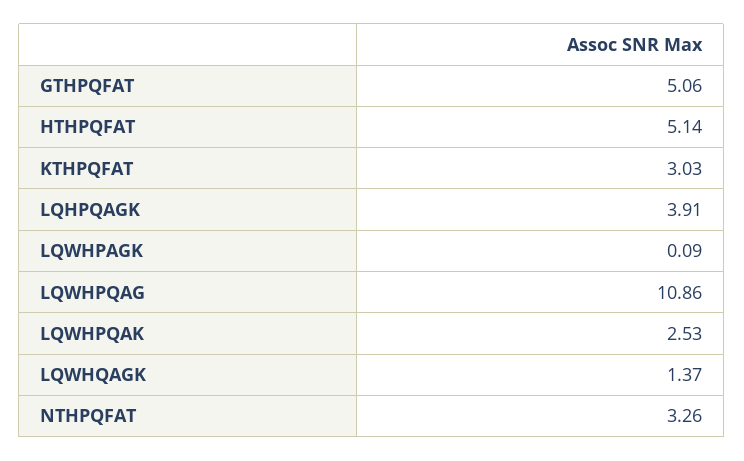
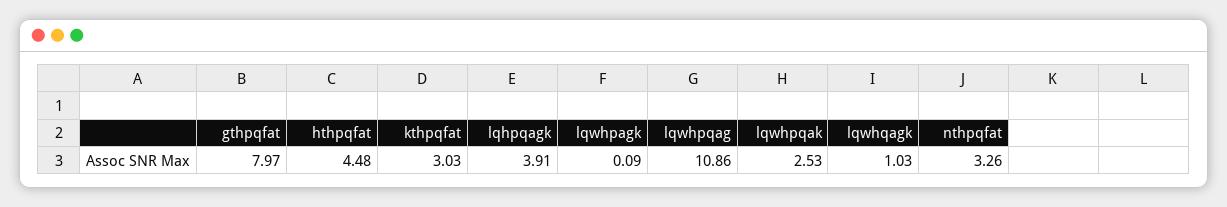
  {
-   "GTHPQFAT": 5.06,
+   "GTHPQFAT": 7.97,
-   "HTHPQFAT": 5.14,
+   "HTHPQFAT": 4.48,
    "KTHPQFAT": 3.03,
    "LQHPQAGK": 3.91,
    "LQWHPAGK": 0.09,
    "LQWHPQAG": 10.86,
    "LQWHPQAK": 2.53,
-   "LQWHQAGK": 1.37,
+   "LQWHQAGK": 1.03,
    "NTHPQFAT": 3.26
  }

